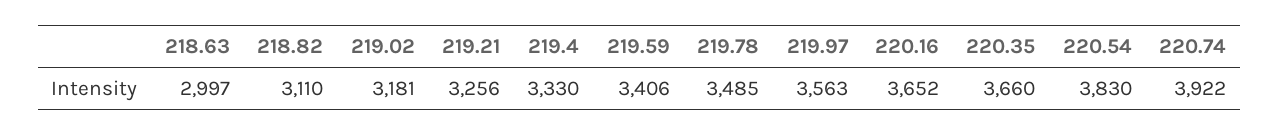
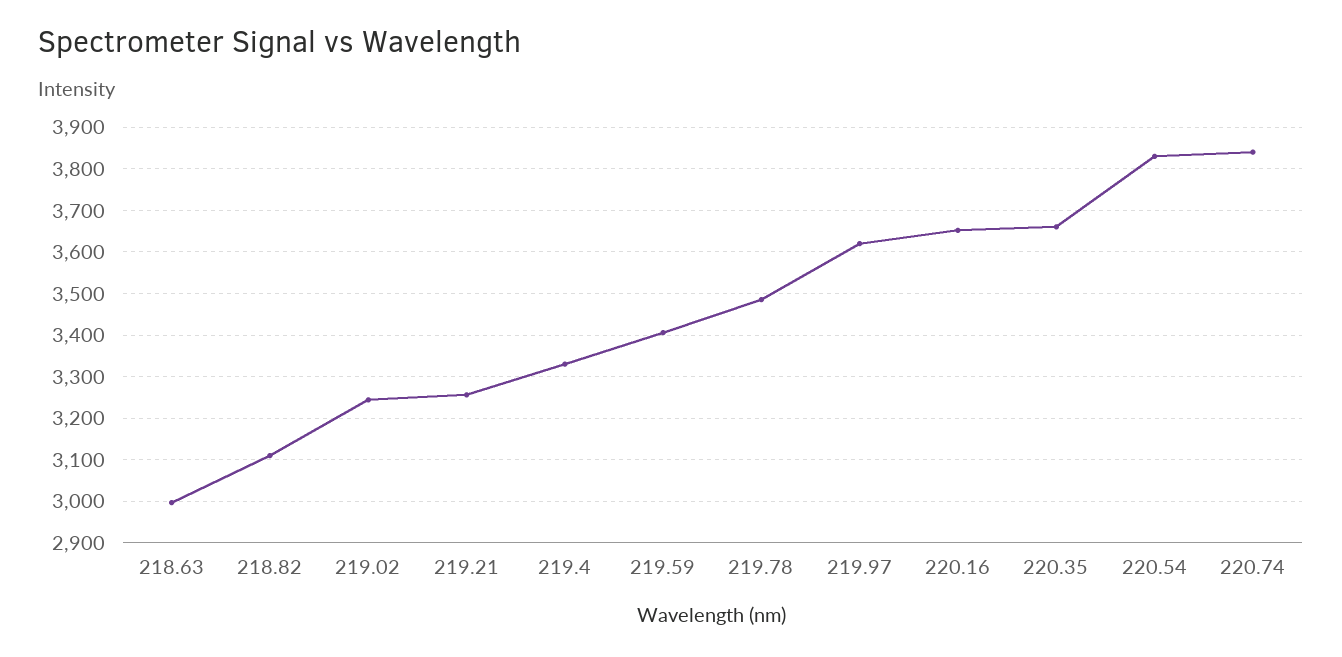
  {
    "218.63": 2997,
    "218.82": 3110,
-   "219.02": 3181,
+   "219.02": 3240,
    "219.21": 3256,
    "219.4": 3330,
    "219.59": 3406,
    "219.78": 3485,
-   "219.97": 3563,
+   "219.97": 3620,
    "220.16": 3652,
    "220.35": 3660,
    "220.54": 3830,
-   "220.74": 3922
+   "220.74": 3840
  }

